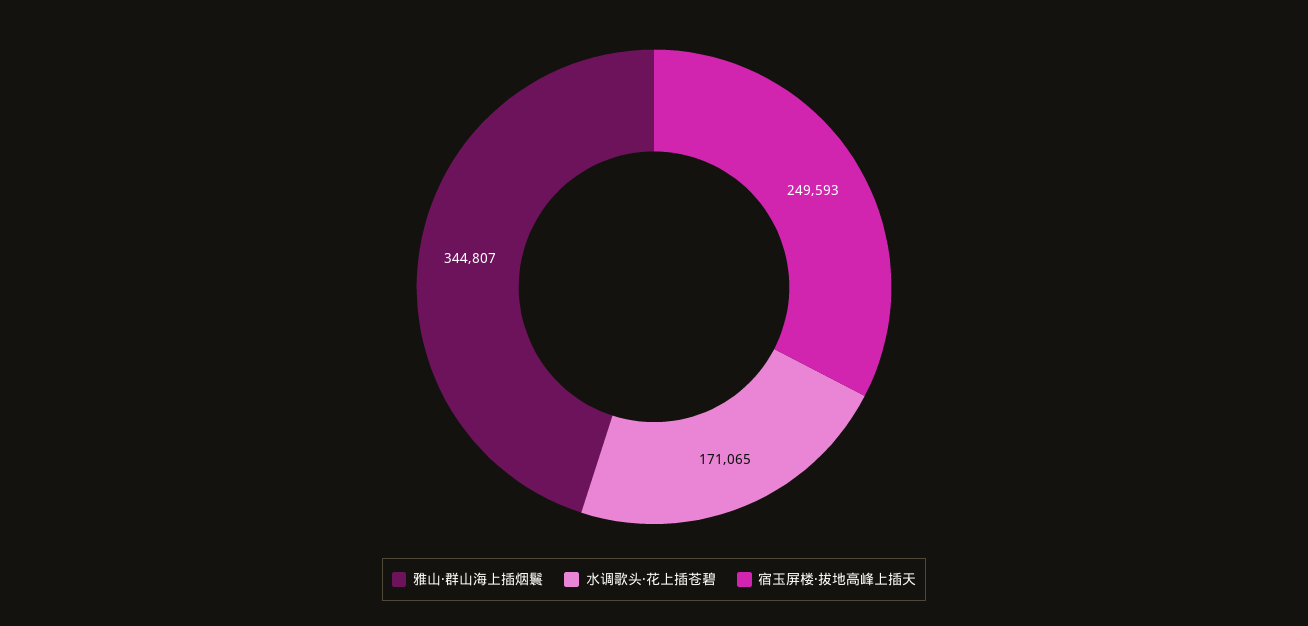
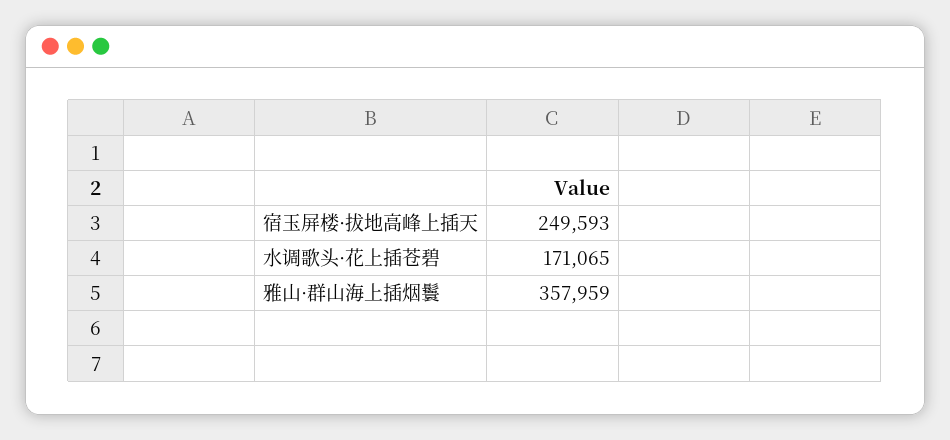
  {
-   "雅山·群山海上插烟鬟": 344807,
+   "雅山·群山海上插烟鬟": 357959,
    "水调歌头·花上插苍碧": 171065,
    "宿玉屏楼·拔地高峰上插天": 249593
  }

